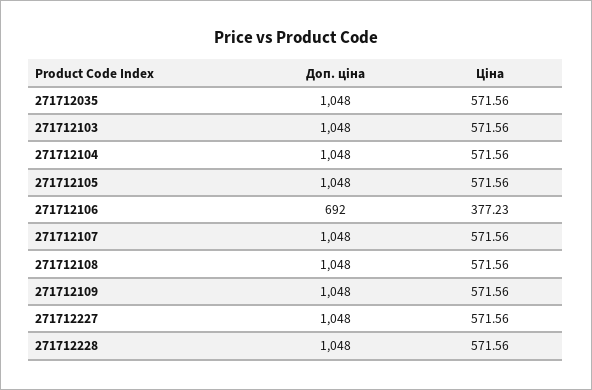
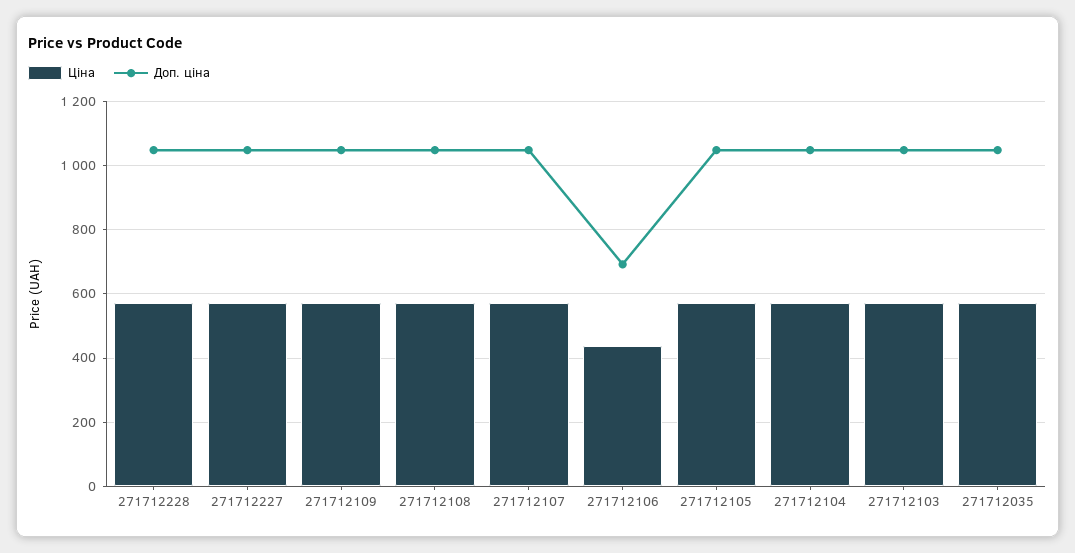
  {
    "Доп. ціна": {
      "271712035": 1048,
      "271712103": 1048,
      "271712104": 1048,
      "271712105": 1048,
      "271712106": 692,
      "271712107": 1048,
      "271712108": 1048,
      "271712109": 1048,
      "271712227": 1048,
      "271712228": 1048
    },
    "Ціна": {
      "271712035": 571.56,
      "271712103": 571.56,
      "271712104": 571.56,
      "271712105": 571.56,
-     "271712106": 377.23,
+     "271712106": 440,
      "271712107": 571.56,
      "271712108": 571.56,
      "271712109": 571.56,
      "271712227": 571.56,
      "271712228": 571.56
    }
  }

